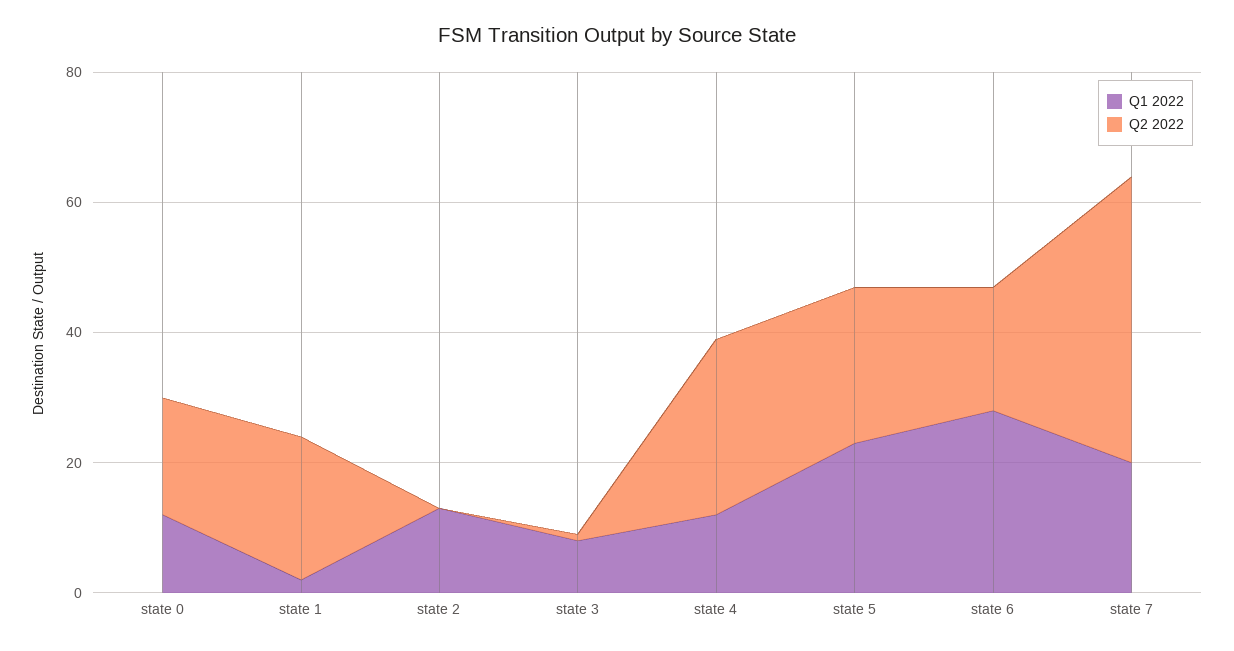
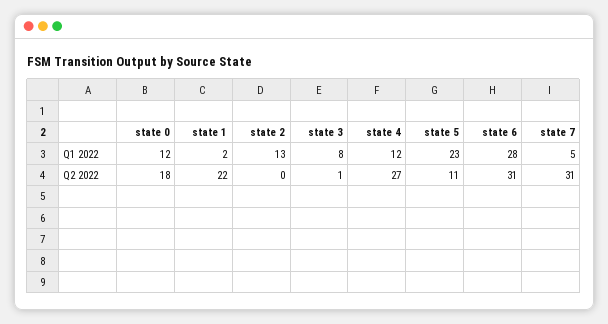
  {
    "Q1 2022": {
      "state 0": 12,
      "state 1": 2,
      "state 2": 13,
      "state 3": 8,
      "state 4": 12,
      "state 5": 23,
      "state 6": 28,
-     "state 7": 20
+     "state 7": 5
    },
    "Q2 2022": {
      "state 0": 18,
      "state 1": 22,
      "state 2": 0,
      "state 3": 1,
      "state 4": 27,
-     "state 5": 25,
+     "state 5": 11,
-     "state 6": 20,
+     "state 6": 31,
-     "state 7": 45
+     "state 7": 31
    }
  }

